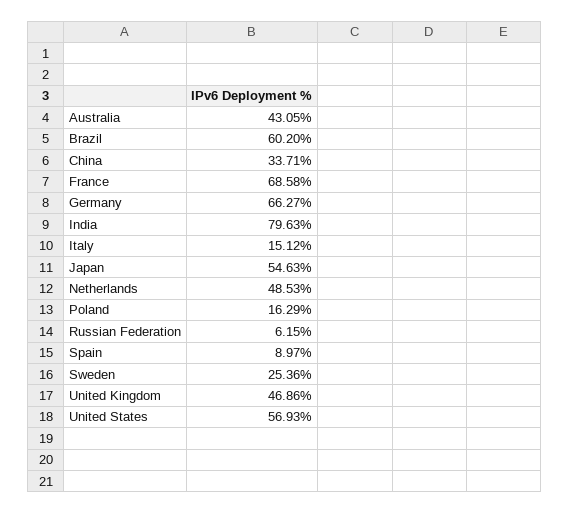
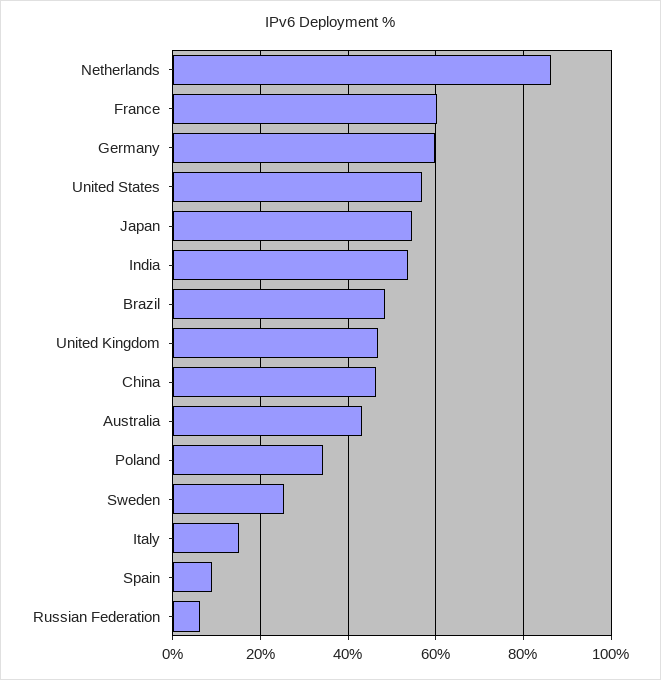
  {
    "Australia": 43.05,
-   "Brazil": 60.2,
+   "Brazil": 48,
-   "China": 33.71,
+   "China": 46,
-   "France": 68.58,
+   "France": 60,
-   "Germany": 66.27,
+   "Germany": 60,
-   "India": 79.63,
+   "India": 54,
    "Italy": 15.12,
    "Japan": 54.63,
-   "Netherlands": 48.53,
+   "Netherlands": 86,
-   "Poland": 16.29,
+   "Poland": 34,
    "Russian Federation": 6.15,
    "Spain": 8.97,
    "Sweden": 25.36,
    "United Kingdom": 46.86,
    "United States": 56.93
  }

